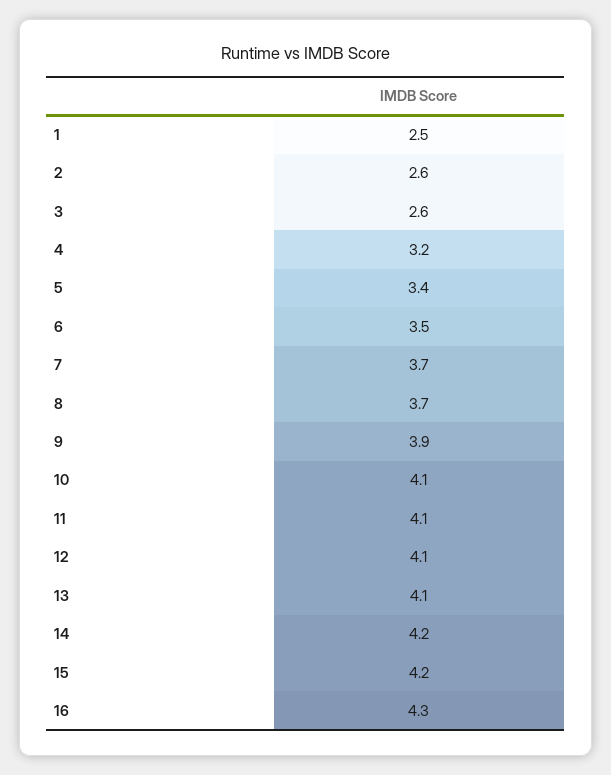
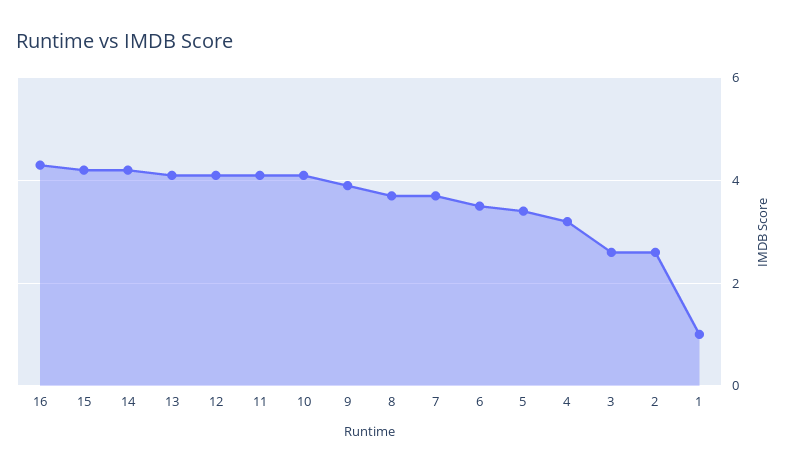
  {
-   "1": 2.5,
+   "1": 1,
    "2": 2.6,
    "3": 2.6,
    "4": 3.2,
    "5": 3.4,
    "6": 3.5,
    "7": 3.7,
    "8": 3.7,
    "9": 3.9,
    "10": 4.1,
    "11": 4.1,
    "12": 4.1,
    "13": 4.1,
    "14": 4.2,
    "15": 4.2,
    "16": 4.3
  }

